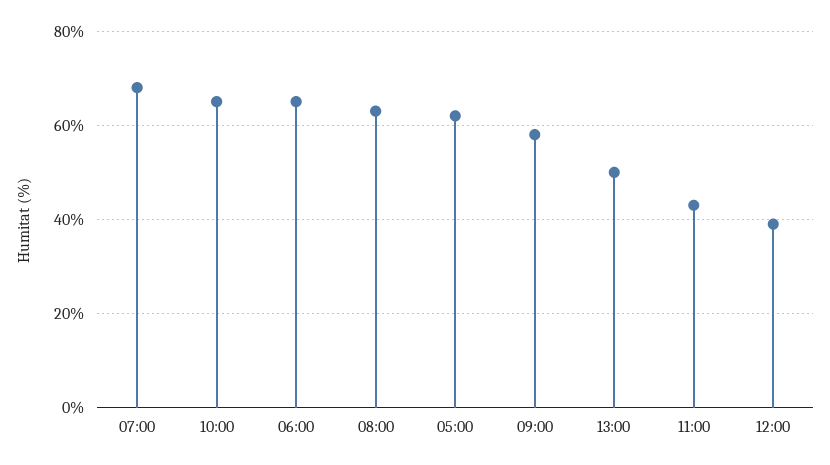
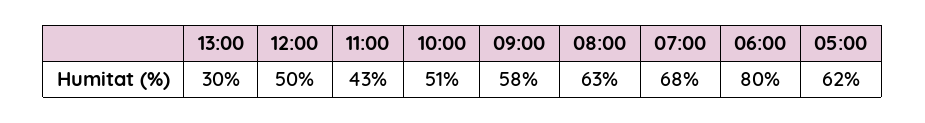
  {
    "07:00": 68,
-   "10:00": 65,
+   "10:00": 51,
-   "06:00": 65,
+   "06:00": 80,
    "08:00": 63,
    "05:00": 62,
    "09:00": 58,
-   "13:00": 50,
+   "13:00": 30,
    "11:00": 43,
-   "12:00": 40
+   "12:00": 50
  }

